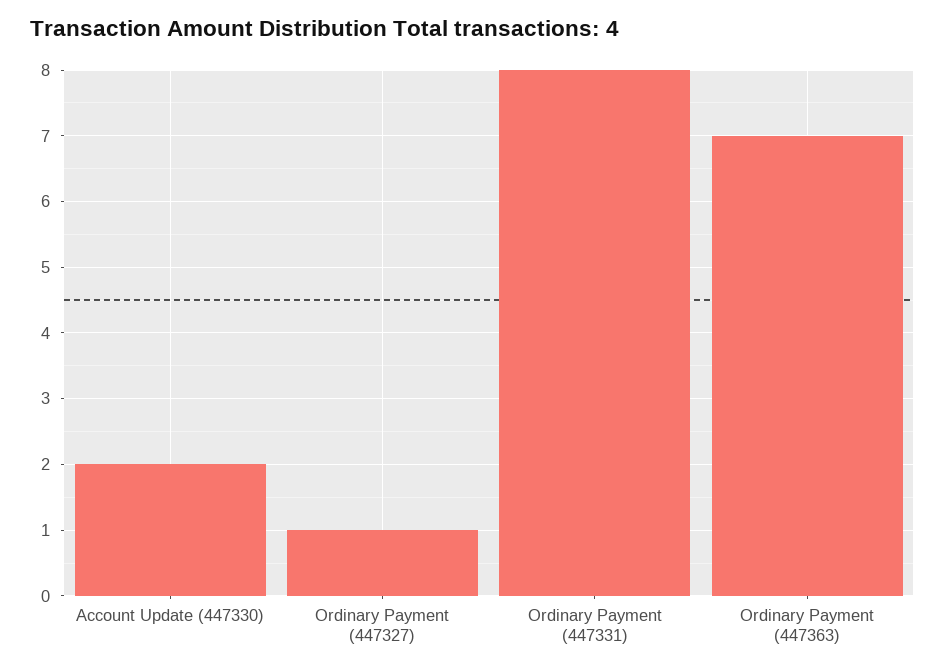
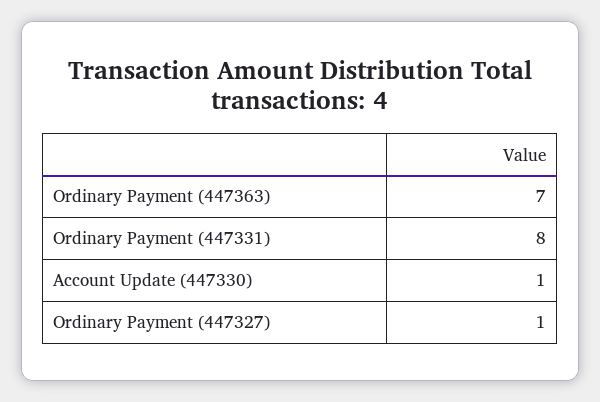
  {
-   "Account Update (447330)": 2,
+   "Account Update (447330)": 1,
    "Ordinary Payment (447327)": 1,
    "Ordinary Payment (447331)": 8,
    "Ordinary Payment (447363)": 7
  }

